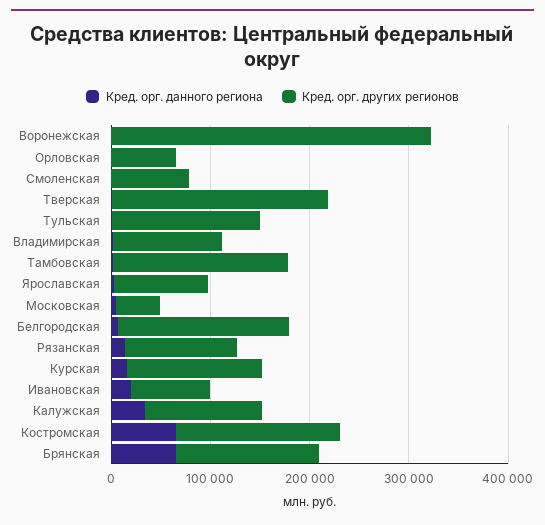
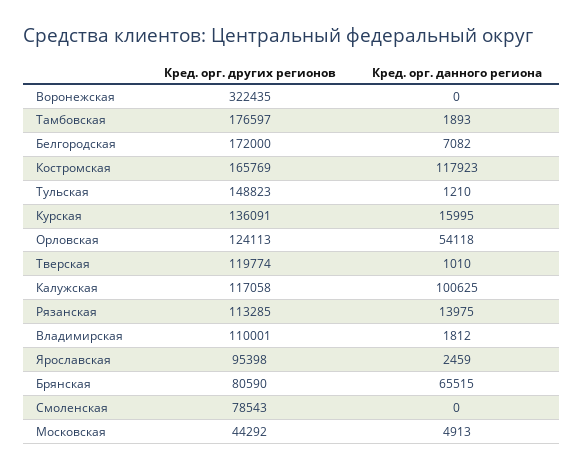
  {
    "Кред. орг. данного региона": {
      "Воронежская": 0,
-     "Орловская": 0,
+     "Орловская": 54118,
      "Смоленская": 0,
      "Тверская": 1010,
      "Тульская": 1210,
      "Владимирская": 1812,
      "Тамбовская": 1893,
      "Ярославская": 2459,
      "Московская": 4913,
      "Белгородская": 7082,
      "Рязанская": 13975,
      "Курская": 15995,
-     "Ивановская": 20000,
-     "Калужская": 40000,
+     "Калужская": 100625,
-     "Костромская": 60000,
+     "Костромская": 117923,
      "Брянская": 65515
    },
    "Кред. орг. других регионов": {
      "Воронежская": 322435,
-     "Орловская": 60000,
+     "Орловская": 124113,
      "Смоленская": 78543,
-     "Тверская": 220000,
+     "Тверская": 119774,
      "Тульская": 148823,
      "Владимирская": 110001,
      "Тамбовская": 176597,
      "Ярославская": 95398,
      "Московская": 44292,
      "Белгородская": 172000,
      "Рязанская": 113285,
      "Курская": 136091,
-     "Ивановская": 80000,
      "Калужская": 117058,
      "Костромская": 165769,
-     "Брянская": 140000
+     "Брянская": 80590
    }
  }

